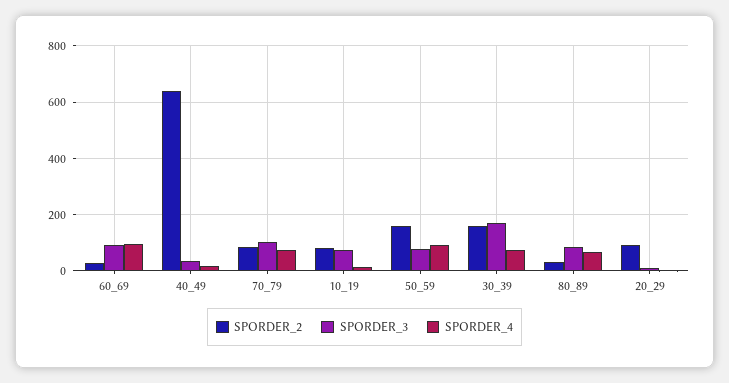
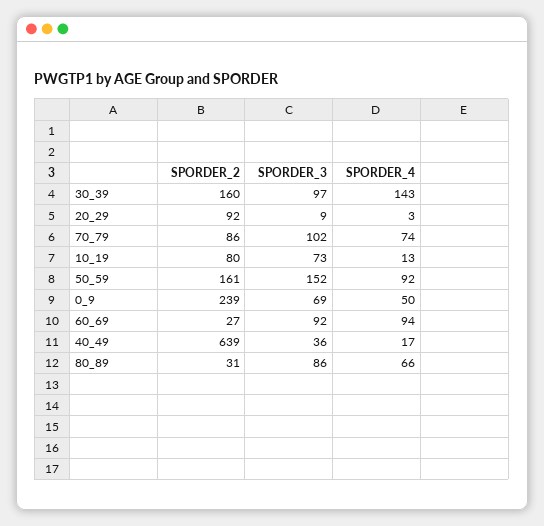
  {
    "SPORDER_2": {
      "60_69": 27,
      "40_49": 639,
      "70_79": 86,
      "10_19": 80,
      "50_59": 161,
      "30_39": 160,
      "80_89": 31,
-     "20_29": 92
+     "20_29": 92,
+     "0_9": 239
    },
    "SPORDER_3": {
      "60_69": 92,
      "40_49": 36,
      "70_79": 102,
      "10_19": 73,
-     "50_59": 75,
+     "50_59": 152,
-     "30_39": 175,
+     "30_39": 97,
      "80_89": 86,
-     "20_29": 9
+     "20_29": 9,
+     "0_9": 69
    },
    "SPORDER_4": {
      "60_69": 94,
      "40_49": 17,
      "70_79": 74,
      "10_19": 13,
      "50_59": 92,
-     "30_39": 75,
+     "30_39": 143,
      "80_89": 66,
-     "20_29": 3
+     "20_29": 3,
+     "0_9": 50
    }
  }

